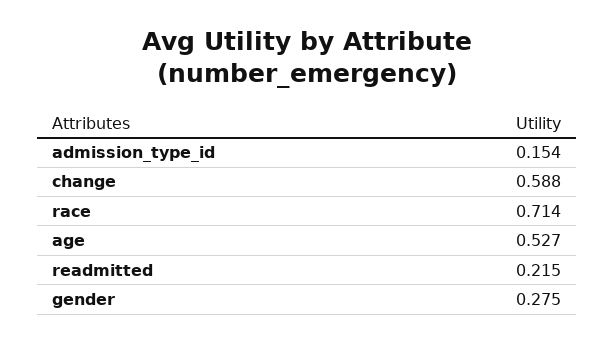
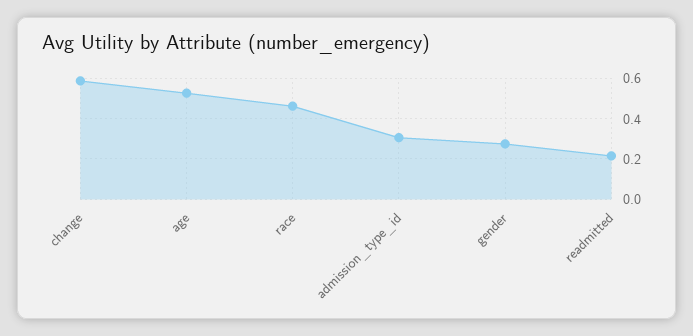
  {
-   "admission_type_id": 0.154,
+   "admission_type_id": 0.3,
    "change": 0.588,
-   "race": 0.714,
+   "race": 0.45,
    "age": 0.527,
    "readmitted": 0.215,
    "gender": 0.275
  }

